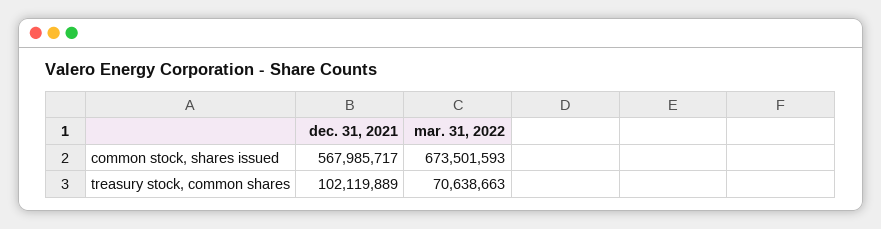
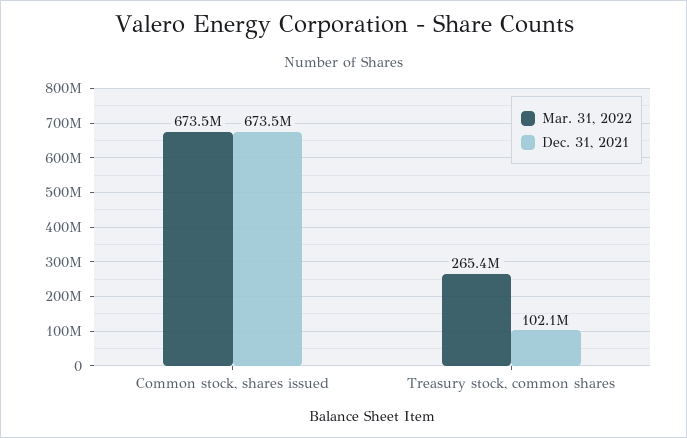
  {
    "dec. 31, 2021": {
-     "common stock, shares issued": 567985717,
+     "common stock, shares issued": 673500000,
      "treasury stock, common shares": 102119889
    },
    "mar. 31, 2022": {
      "common stock, shares issued": 673501593,
-     "treasury stock, common shares": 70638663
+     "treasury stock, common shares": 265400000
    }
  }

